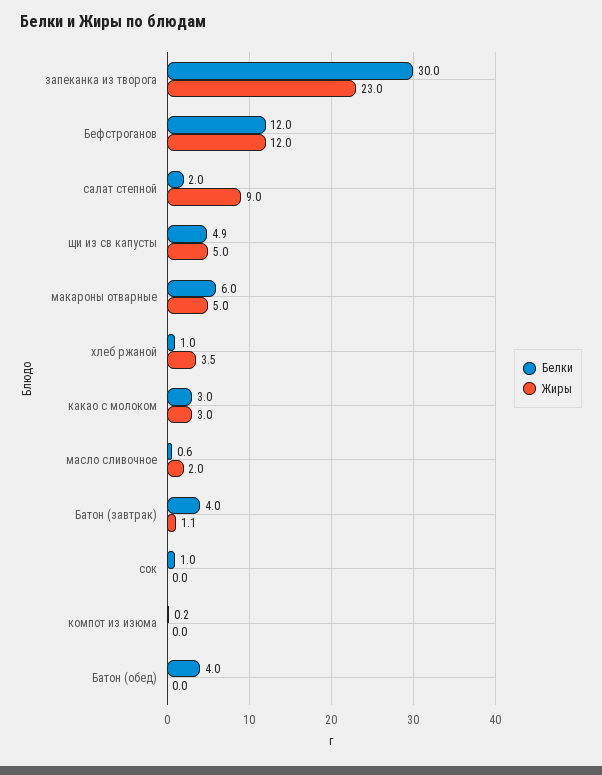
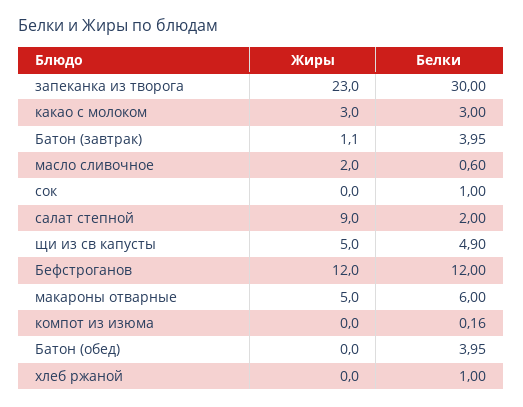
  {
    "Белки": {
      "запеканка из творога": 30,
      "Бефстроганов": 12,
      "салат степной": 2,
      "щи из св капусты": 4.9,
      "макароны отварные": 6,
      "хлеб ржаной": 1,
      "какао с молоком": 3,
      "масло сливочное": 0.6,
      "Батон (завтрак)": 3.95,
      "сок": 1,
      "компот из изюма": 0.16,
      "Батон (обед)": 3.95
    },
    "Жиры": {
      "запеканка из творога": 23,
      "Бефстроганов": 12,
      "салат степной": 9,
      "щи из св капусты": 5,
      "макароны отварные": 5,
-     "хлеб ржаной": 3.5,
+     "хлеб ржаной": 0,
      "какао с молоком": 3,
      "масло сливочное": 2,
      "Батон (завтрак)": 1.1,
      "сок": 0,
      "компот из изюма": 0,
      "Батон (обед)": 0
    }
  }

